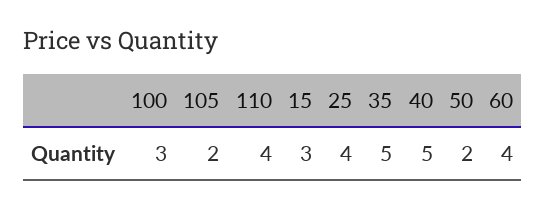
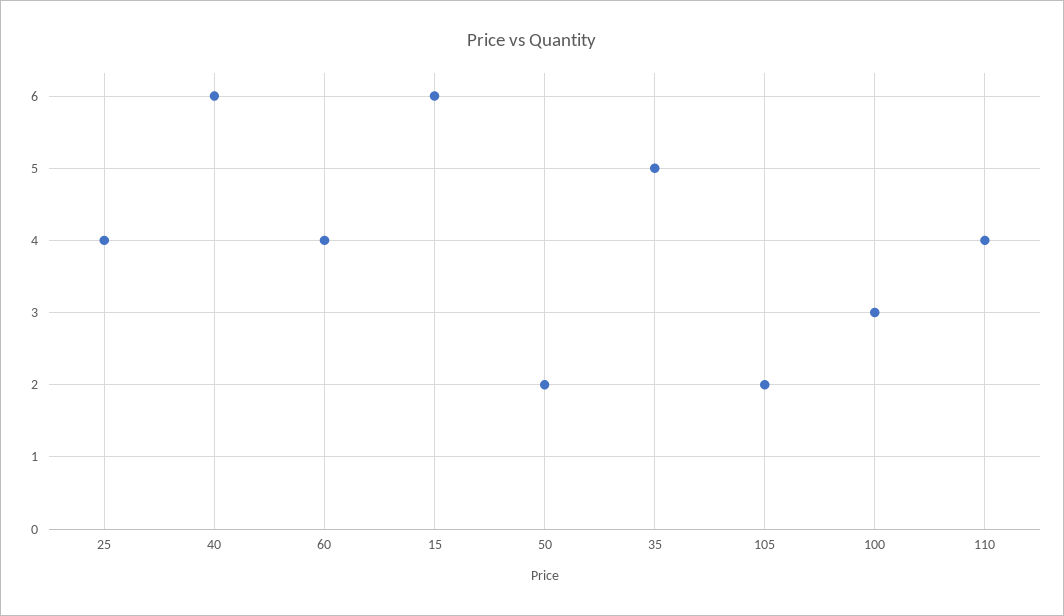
  {
    "100": 3,
    "105": 2,
    "110": 4,
-   "15": 3,
+   "15": 6,
    "25": 4,
    "35": 5,
-   "40": 5,
+   "40": 6,
    "50": 2,
    "60": 4
  }

